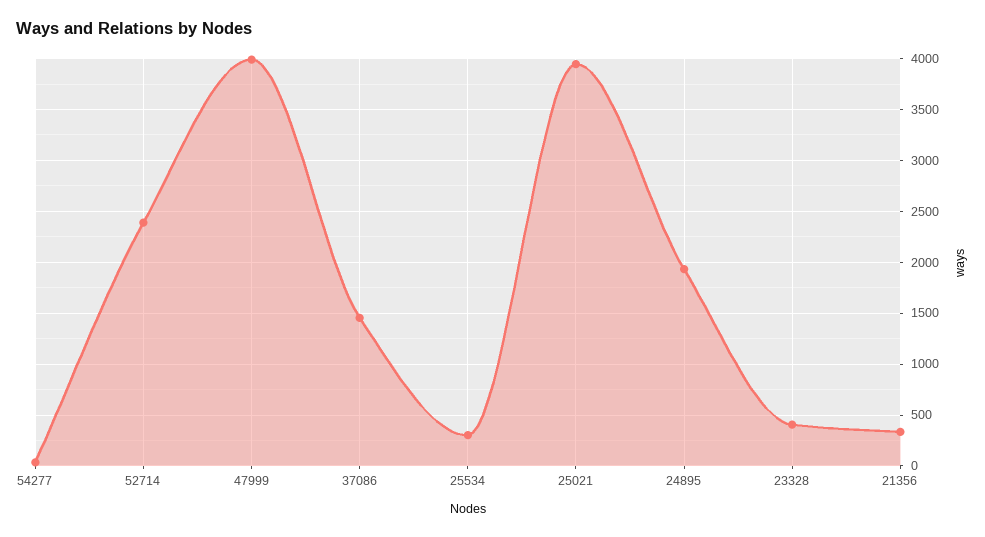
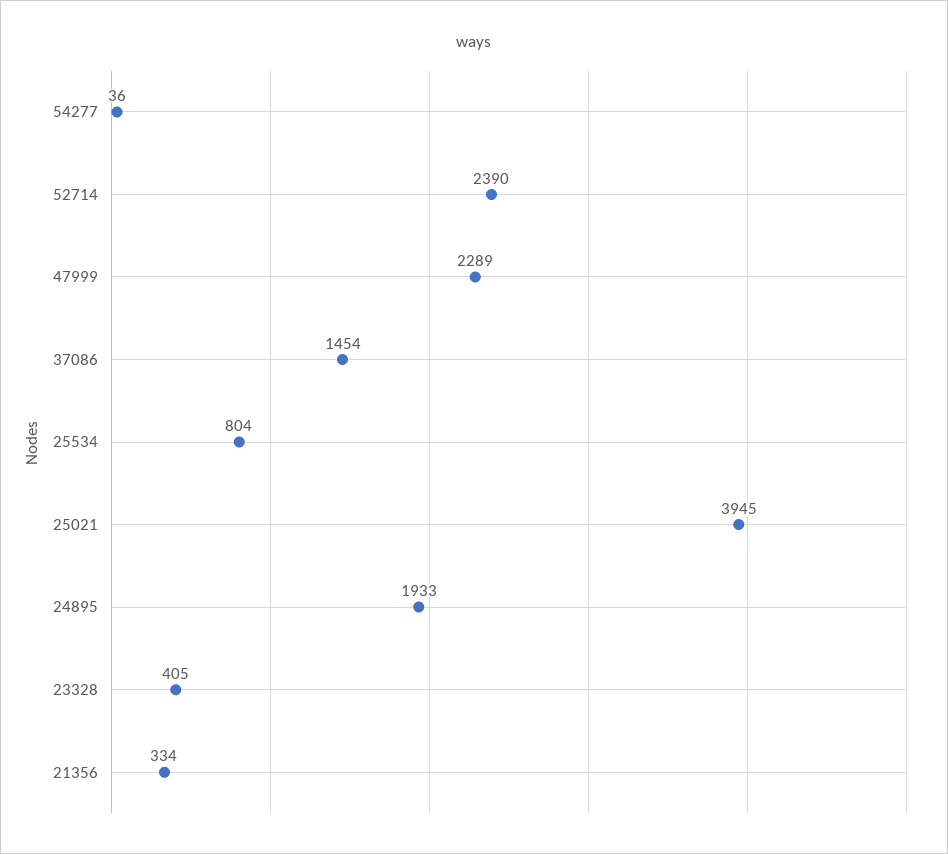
  {
    "54277": 36,
    "52714": 2390,
-   "47999": 4000,
+   "47999": 2289,
    "37086": 1454,
-   "25534": 300,
+   "25534": 804,
    "25021": 3945,
    "24895": 1933,
    "23328": 405,
    "21356": 334
  }

